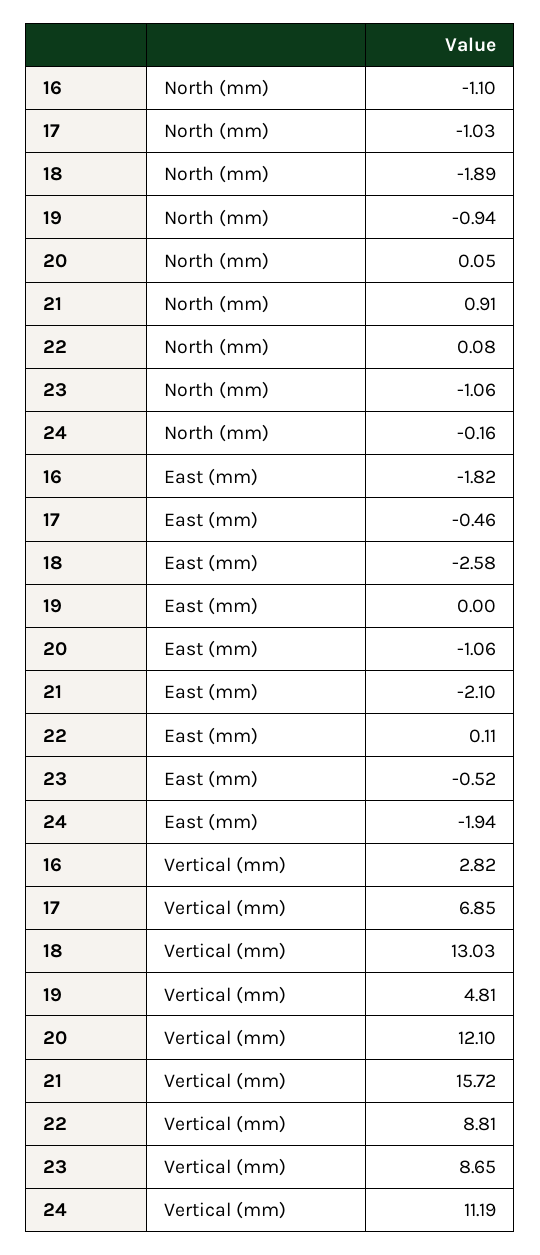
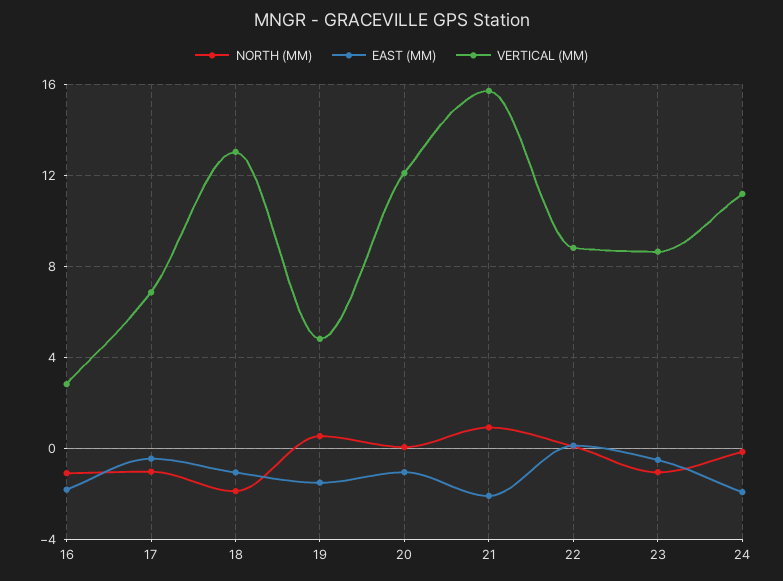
  {
    "North (mm)": {
      "16": -1.1,
      "17": -1.03,
      "18": -1.89,
-     "19": -0.94,
+     "19": 0.5,
      "20": 0.05,
      "21": 0.91,
      "22": 0.08,
      "23": -1.06,
      "24": -0.16
    },
    "East (mm)": {
      "16": -1.82,
      "17": -0.46,
-     "18": -2.58,
+     "18": -1,
-     "19": 0,
+     "19": -1.5,
      "20": -1.06,
      "21": -2.1,
      "22": 0.11,
      "23": -0.52,
      "24": -1.94
    },
    "Vertical (mm)": {
      "16": 2.82,
      "17": 6.85,
      "18": 13.03,
      "19": 4.81,
      "20": 12.1,
      "21": 15.72,
      "22": 8.81,
      "23": 8.65,
      "24": 11.19
    }
  }

